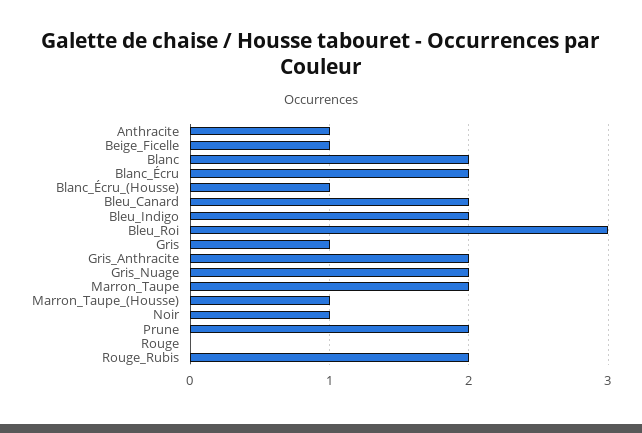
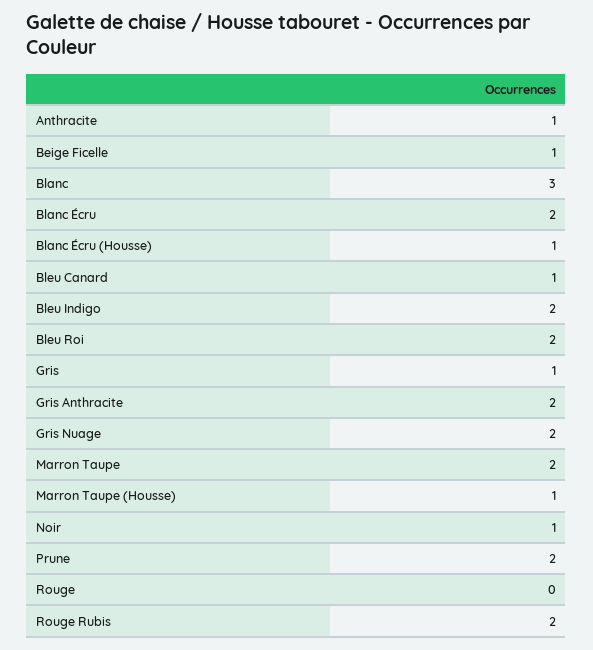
  {
    "Anthracite": 1,
    "Beige_Ficelle": 1,
-   "Blanc": 2,
+   "Blanc": 3,
    "Blanc_Écru": 2,
    "Blanc_Écru_(Housse)": 1,
-   "Bleu_Canard": 2,
+   "Bleu_Canard": 1,
    "Bleu_Indigo": 2,
-   "Bleu_Roi": 3,
+   "Bleu_Roi": 2,
    "Gris": 1,
    "Gris_Anthracite": 2,
    "Gris_Nuage": 2,
    "Marron_Taupe": 2,
    "Marron_Taupe_(Housse)": 1,
    "Noir": 1,
    "Prune": 2,
    "Rouge": 0,
    "Rouge_Rubis": 2
  }

